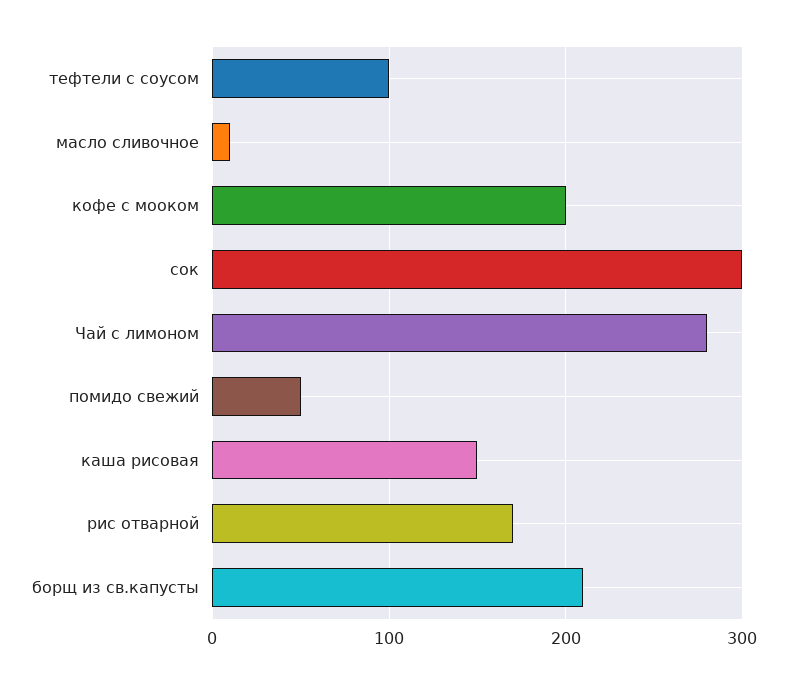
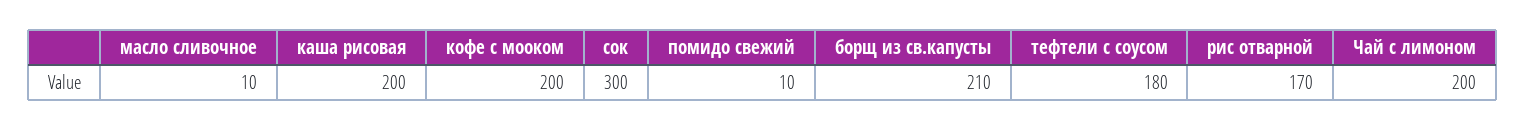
  {
-   "тефтели с соусом": 100,
+   "тефтели с соусом": 180,
    "масло сливочное": 10,
    "кофе с мооком": 200,
    "сок": 300,
-   "Чай с лимоном": 280,
+   "Чай с лимоном": 200,
-   "помидо свежий": 50,
+   "помидо свежий": 10,
-   "каша рисовая": 150,
+   "каша рисовая": 200,
    "рис отварной": 170,
    "борщ из св.капусты": 210
  }

